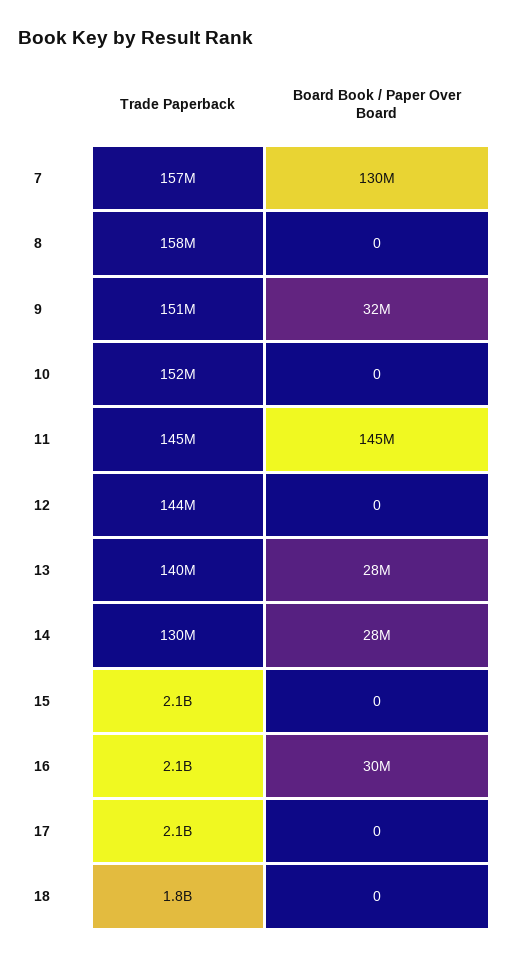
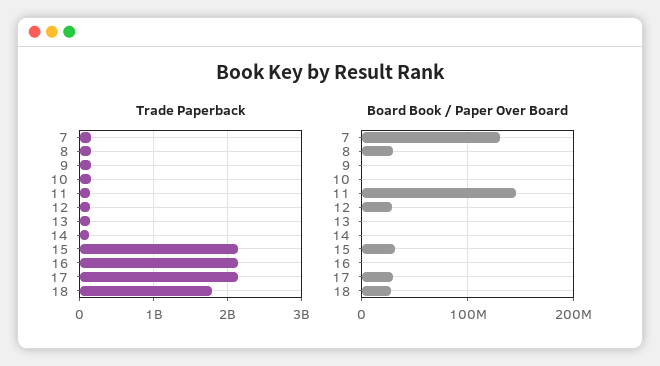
  {
    "Trade Paperback": {
      "7": 157000000,
      "8": 158000000,
      "9": 151000000,
      "10": 152000000,
      "11": 145000000,
      "12": 144000000,
      "13": 140000000,
      "14": 130000000,
      "15": 2100000000,
      "16": 2100000000,
      "17": 2100000000,
      "18": 1800000000
    },
    "Board Book / Paper Over Board": {
      "7": 130000000,
-     "8": 0,
+     "8": 30000000,
-     "9": 32000000,
+     "9": 0,
      "10": 0,
      "11": 145000000,
-     "12": 0,
+     "12": 30000000,
-     "13": 28000000,
+     "13": 0,
-     "14": 28000000,
+     "14": 0,
-     "15": 0,
+     "15": 30000000,
-     "16": 30000000,
+     "16": 0,
-     "17": 0,
+     "17": 30000000,
-     "18": 0
+     "18": 30000000
    }
  }

